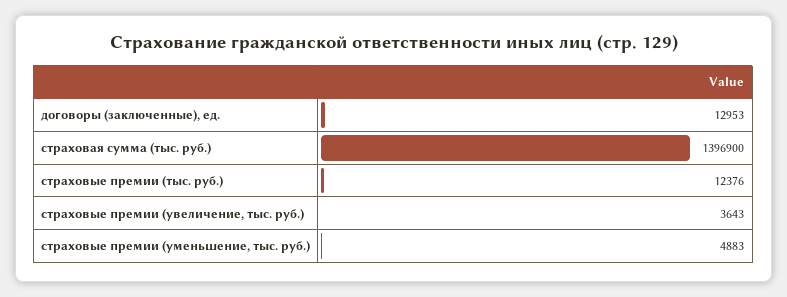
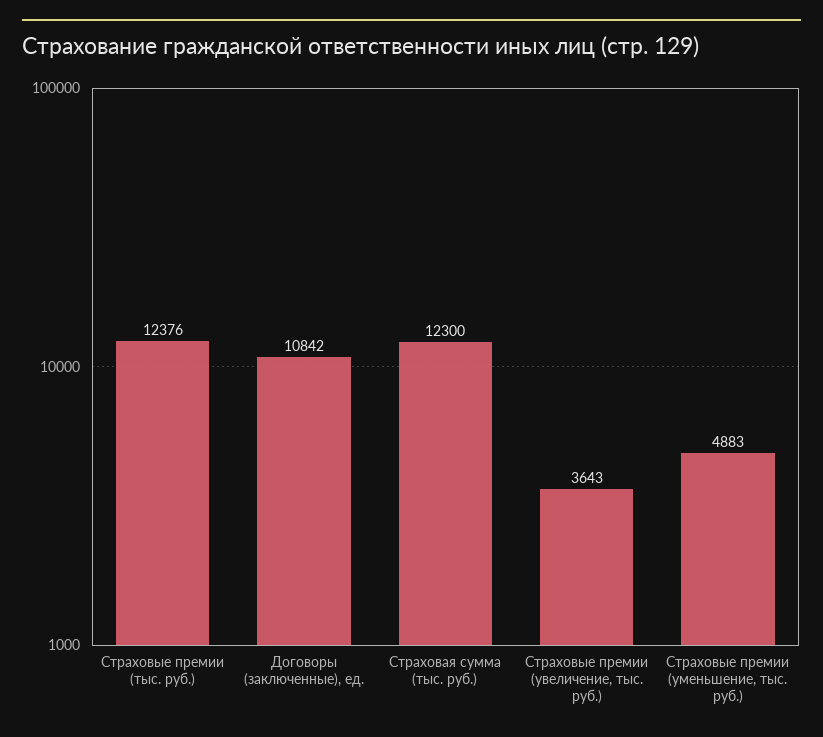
  {
-   "договоры (заключенные), ед.": 12953,
+   "договоры (заключенные), ед.": 10842,
-   "страховая сумма (тыс. руб.)": 1396900,
+   "страховая сумма (тыс. руб.)": 12300,
    "страховые премии (тыс. руб.)": 12376,
    "страховые премии (увеличение, тыс. руб.)": 3643,
    "страховые премии (уменьшение, тыс. руб.)": 4883
  }

